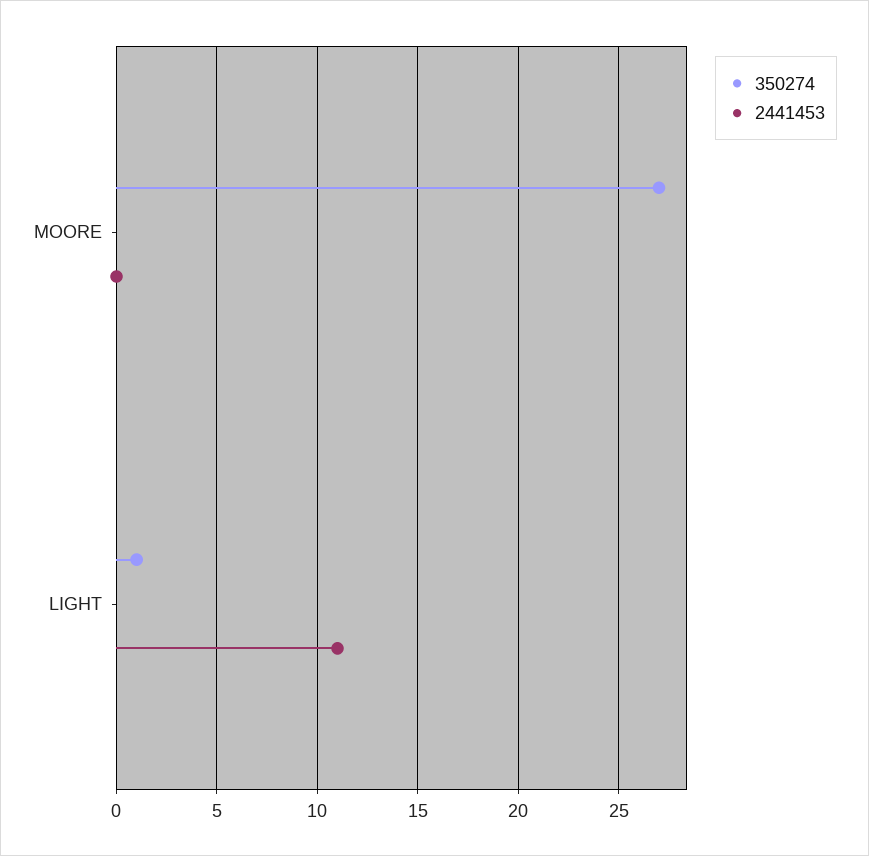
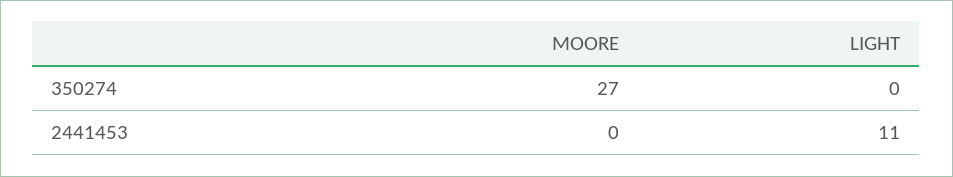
  {
    "350274": {
      "MOORE": 27,
-     "LIGHT": 1
+     "LIGHT": 0
    },
    "2441453": {
      "MOORE": 0,
      "LIGHT": 11
    }
  }

